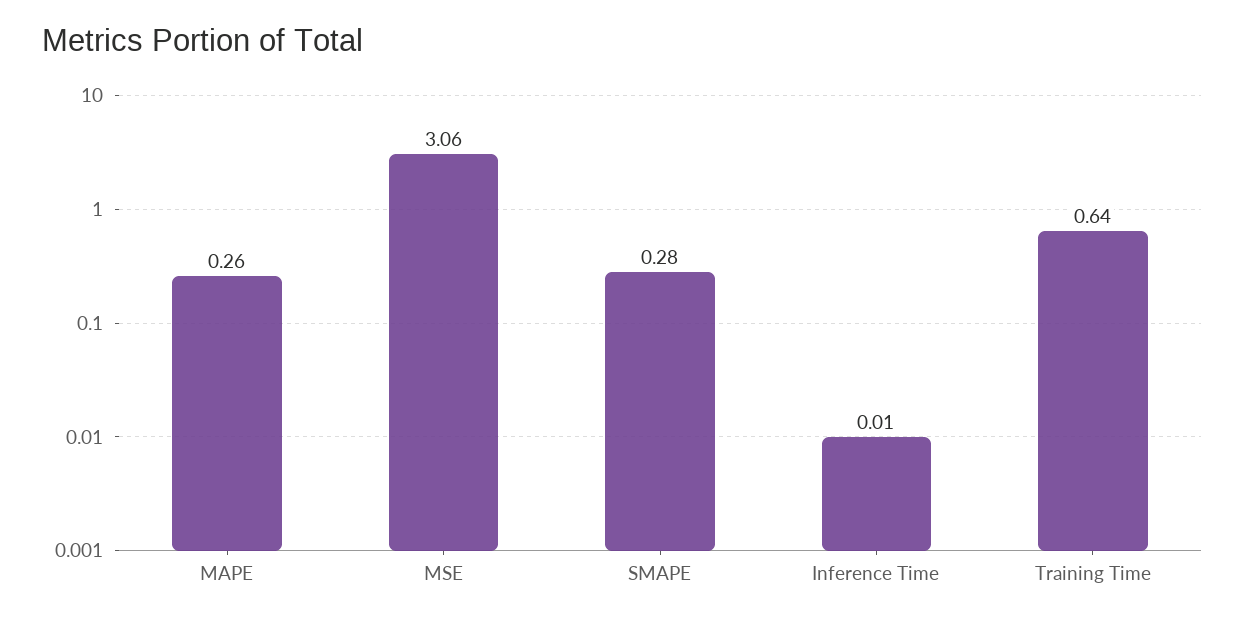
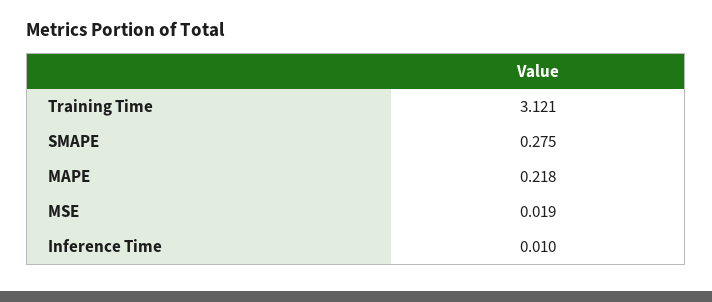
  {
-   "MAPE": 0.26,
+   "MAPE": 0.218,
-   "MSE": 3.06,
+   "MSE": 0.019,
    "SMAPE": 0.275,
    "Inference Time": 0.01,
-   "Training Time": 0.64
+   "Training Time": 3.121
  }

